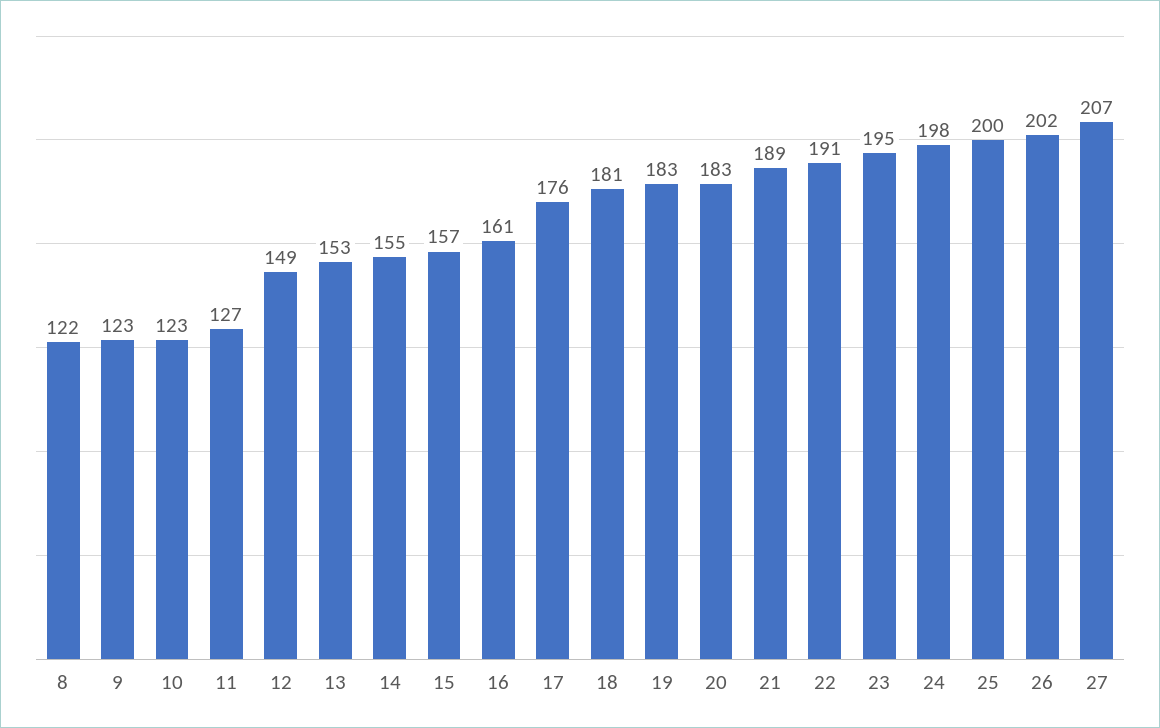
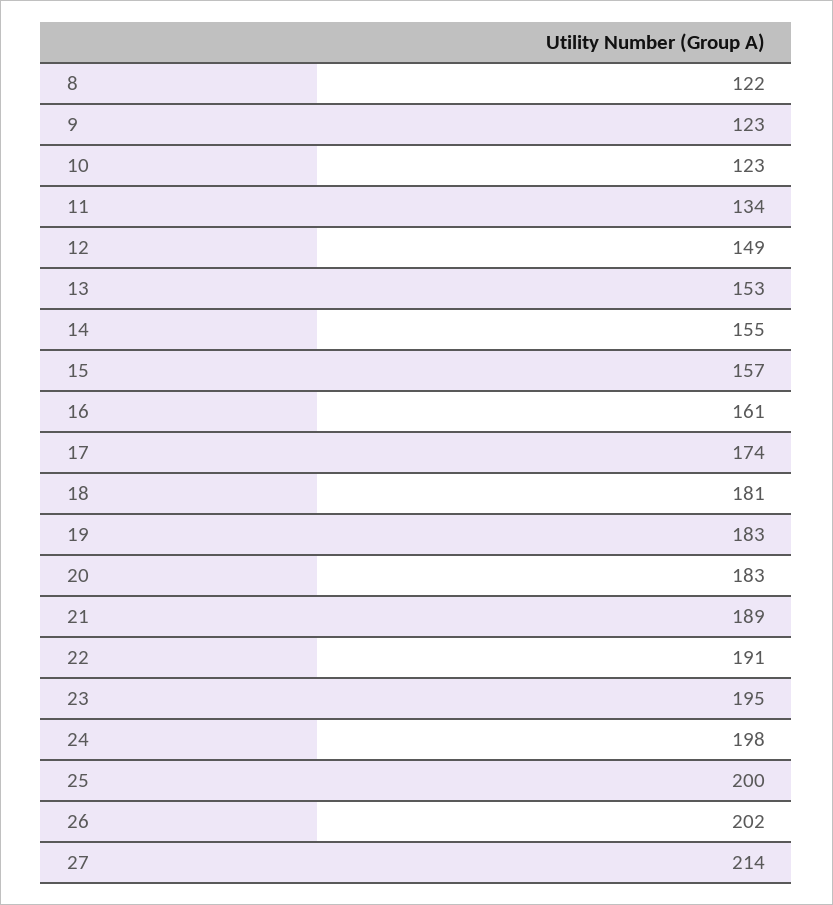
  {
    "8": 122,
    "9": 123,
    "10": 123,
-   "11": 127,
+   "11": 134,
    "12": 149,
    "13": 153,
    "14": 155,
    "15": 157,
    "16": 161,
-   "17": 176,
+   "17": 174,
    "18": 181,
    "19": 183,
    "20": 183,
    "21": 189,
    "22": 191,
    "23": 195,
    "24": 198,
    "25": 200,
    "26": 202,
-   "27": 207
+   "27": 214
  }

